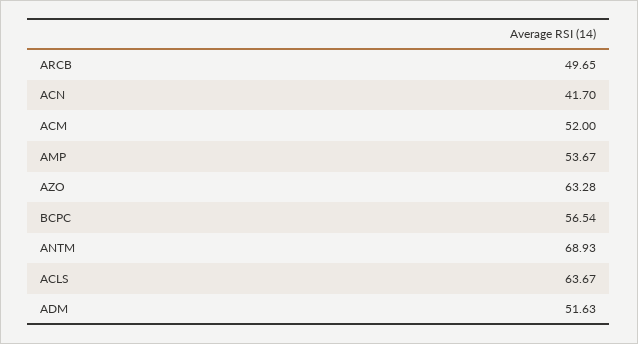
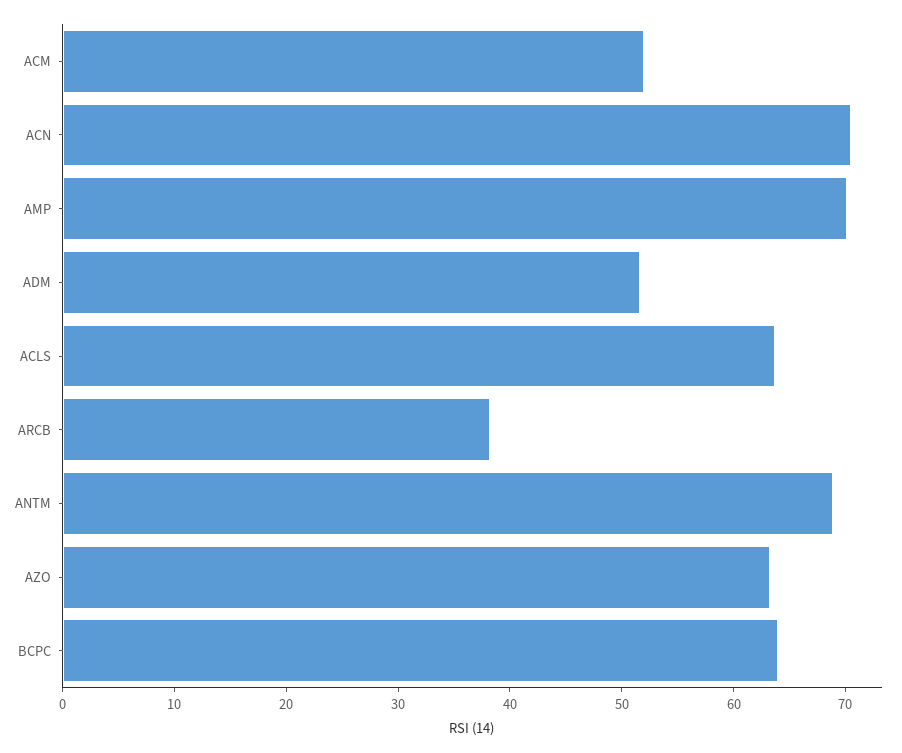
  {
-   "ARCB": 49.65,
+   "ARCB": 38,
-   "ACN": 41.7,
+   "ACN": 70,
    "ACM": 52,
-   "AMP": 53.67,
+   "AMP": 70,
    "AZO": 63.28,
-   "BCPC": 56.54,
+   "BCPC": 64,
    "ANTM": 68.93,
    "ACLS": 63.67,
    "ADM": 51.63
  }

